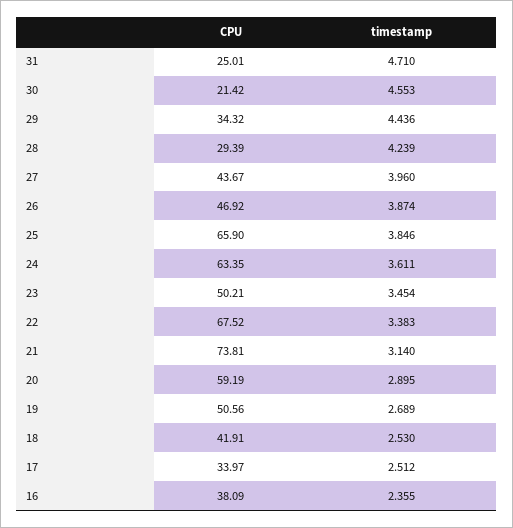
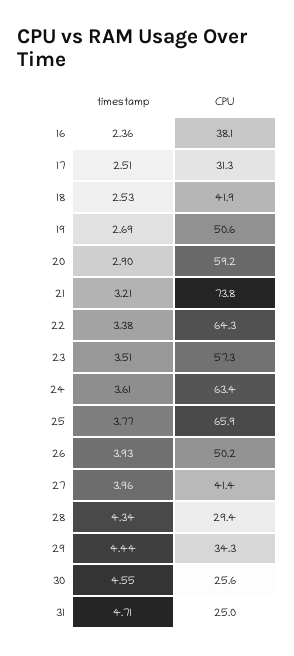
  {
    "CPU": {
      "31": 25.01,
-     "30": 21.42,
+     "30": 25.6,
      "29": 34.32,
      "28": 29.39,
-     "27": 43.67,
+     "27": 41.4,
-     "26": 46.92,
+     "26": 50.2,
      "25": 65.9,
      "24": 63.35,
-     "23": 50.21,
+     "23": 57.3,
-     "22": 67.52,
+     "22": 64.3,
      "21": 73.81,
      "20": 59.19,
      "19": 50.56,
      "18": 41.91,
-     "17": 33.97,
+     "17": 31.3,
      "16": 38.09
    },
    "timestamp": {
      "31": 4.71,
      "30": 4.553,
      "29": 4.436,
-     "28": 4.239,
+     "28": 4.34,
      "27": 3.96,
-     "26": 3.874,
+     "26": 3.93,
-     "25": 3.846,
+     "25": 3.77,
      "24": 3.611,
-     "23": 3.454,
+     "23": 3.51,
      "22": 3.383,
-     "21": 3.14,
+     "21": 3.21,
      "20": 2.895,
      "19": 2.689,
      "18": 2.53,
      "17": 2.512,
      "16": 2.355
    }
  }

